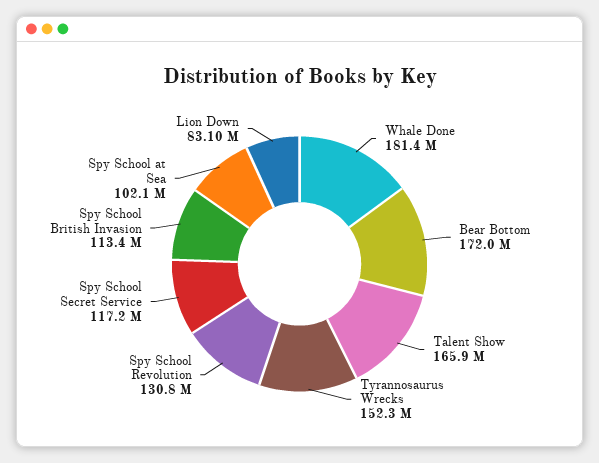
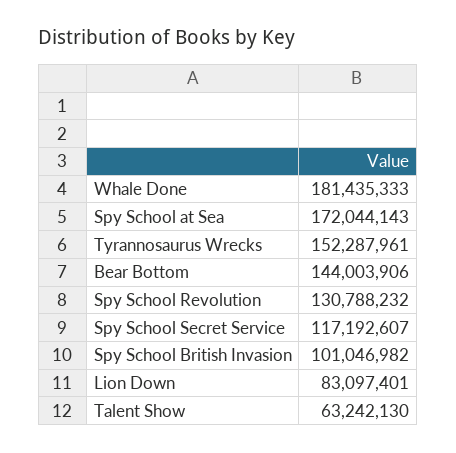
  {
    "Whale Done": 181435333,
-   "Bear Bottom": 172000000,
+   "Bear Bottom": 144003906,
-   "Talent Show": 165900000,
+   "Talent Show": 63242130,
    "Tyrannosaurus Wrecks": 152287961,
    "Spy School Revolution": 130788232,
    "Spy School Secret Service": 117192607,
-   "Spy School British Invasion": 113400000,
+   "Spy School British Invasion": 101046982,
-   "Spy School at Sea": 102100000,
+   "Spy School at Sea": 172044143,
    "Lion Down": 83097401
  }

